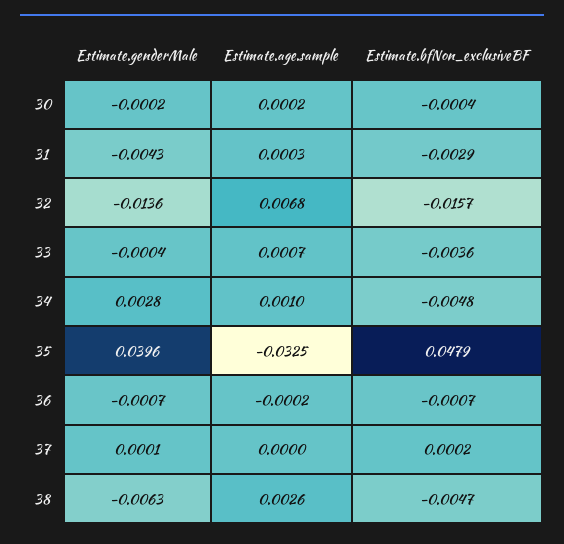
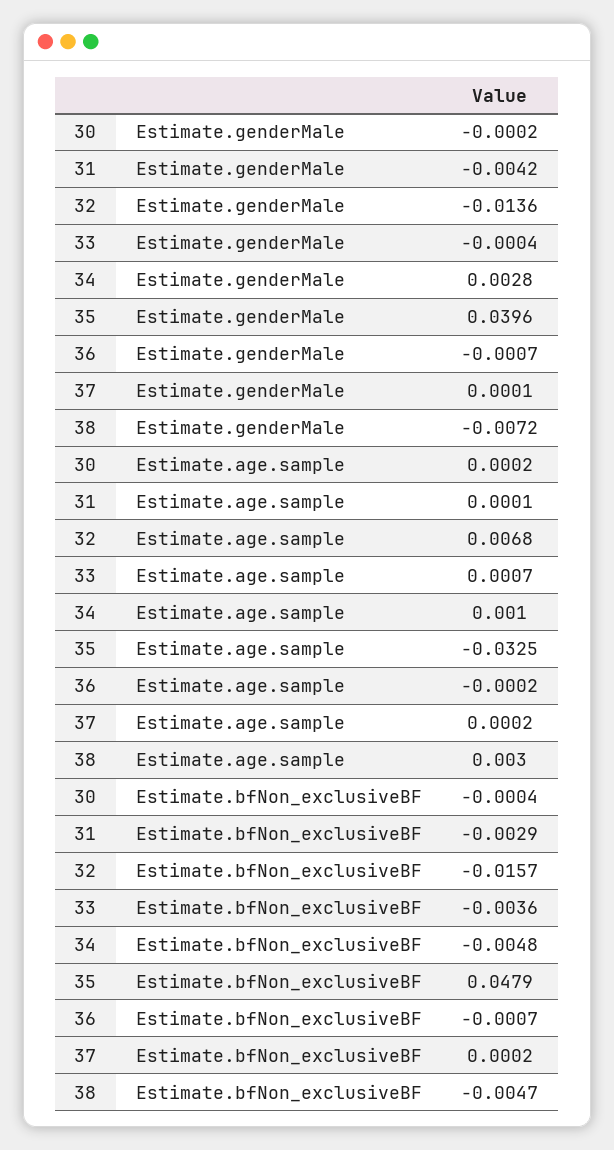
  {
    "Estimate.genderMale": {
      "30": -0.0002,
-     "31": -0.0043,
+     "31": -0.0042,
      "32": -0.0136,
      "33": -0.0004,
      "34": 0.0028,
      "35": 0.0396,
      "36": -0.0007,
      "37": 0.0001,
-     "38": -0.0063
+     "38": -0.0072
    },
    "Estimate.age.sample": {
      "30": 0.0002,
-     "31": 0.0003,
+     "31": 0.0001,
      "32": 0.0068,
      "33": 0.0007,
      "34": 0.001,
      "35": -0.0325,
      "36": -0.0002,
-     "37": 0,
+     "37": 0.0002,
-     "38": 0.0026
+     "38": 0.003
    },
    "Estimate.bfNon_exclusiveBF": {
      "30": -0.0004,
      "31": -0.0029,
      "32": -0.0157,
      "33": -0.0036,
      "34": -0.0048,
      "35": 0.0479,
      "36": -0.0007,
      "37": 0.0002,
      "38": -0.0047
    }
  }

